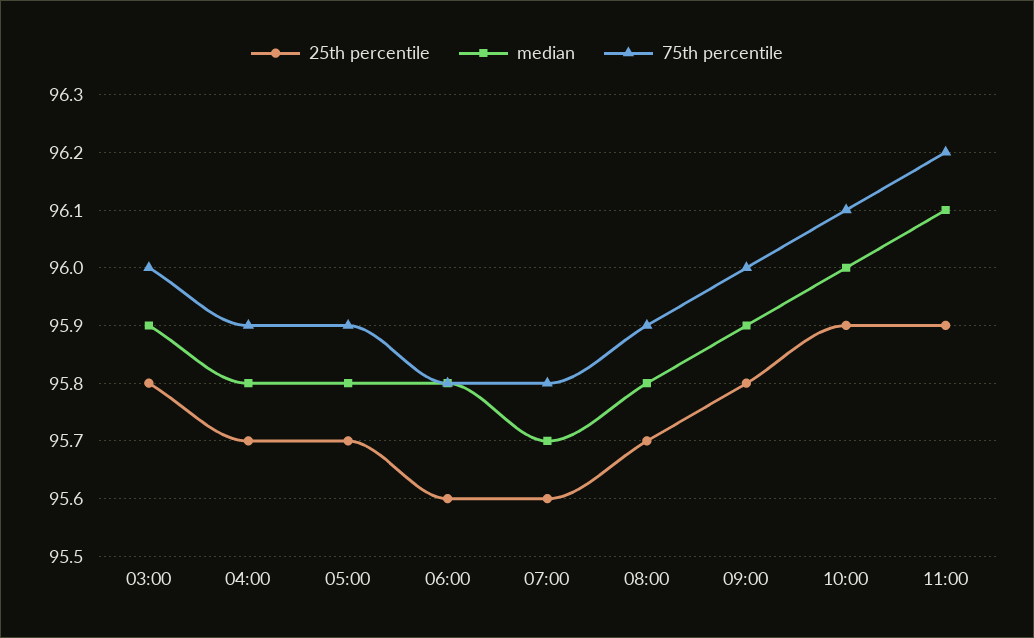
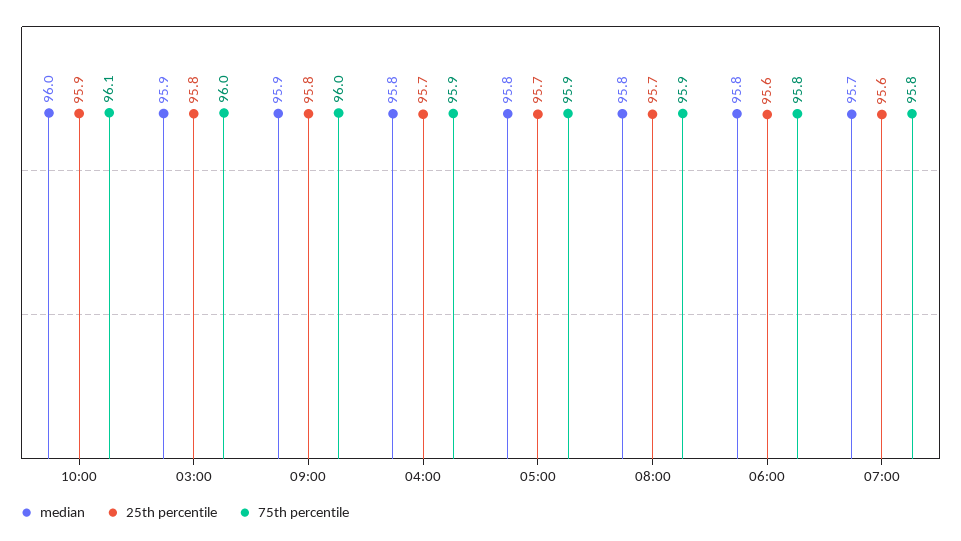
  {
    "25th percentile": {
      "03:00": 95.8,
      "04:00": 95.7,
      "05:00": 95.7,
      "06:00": 95.6,
      "07:00": 95.6,
      "08:00": 95.7,
      "09:00": 95.8,
-     "10:00": 95.9,
+     "10:00": 95.9
-     "11:00": 95.9
    },
    "median": {
      "03:00": 95.9,
      "04:00": 95.8,
      "05:00": 95.8,
      "06:00": 95.8,
      "07:00": 95.7,
      "08:00": 95.8,
      "09:00": 95.9,
-     "10:00": 96,
+     "10:00": 96
-     "11:00": 96.1
    },
    "75th percentile": {
      "03:00": 96,
      "04:00": 95.9,
      "05:00": 95.9,
      "06:00": 95.8,
      "07:00": 95.8,
      "08:00": 95.9,
      "09:00": 96,
-     "10:00": 96.1,
+     "10:00": 96.1
-     "11:00": 96.2
    }
  }

